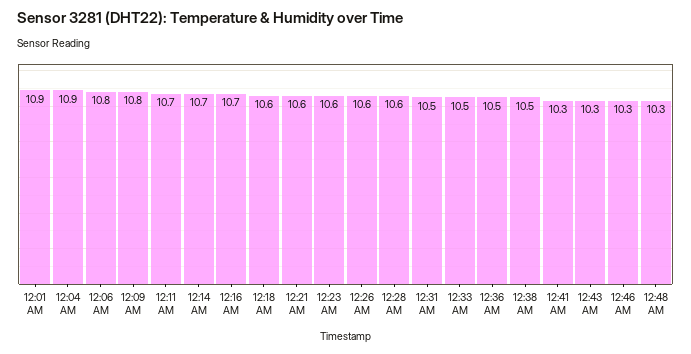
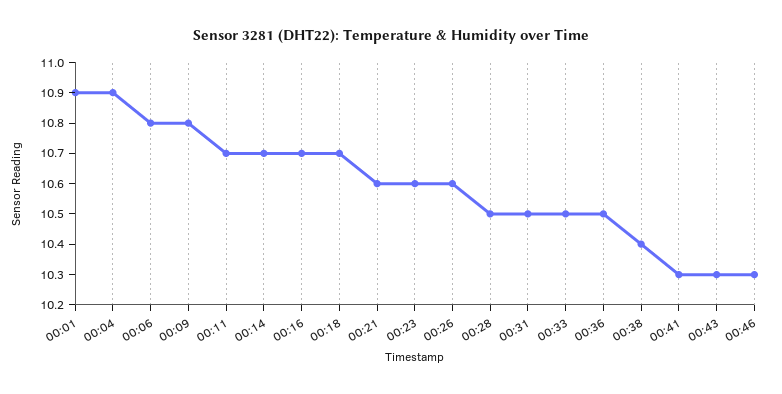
  {
    "12:01 AM": 10.9,
    "12:04 AM": 10.9,
    "12:06 AM": 10.8,
    "12:09 AM": 10.8,
    "12:11 AM": 10.7,
    "12:14 AM": 10.7,
    "12:16 AM": 10.7,
-   "12:18 AM": 10.6,
+   "12:18 AM": 10.7,
    "12:21 AM": 10.6,
    "12:23 AM": 10.6,
    "12:26 AM": 10.6,
-   "12:28 AM": 10.6,
+   "12:28 AM": 10.5,
    "12:31 AM": 10.5,
    "12:33 AM": 10.5,
    "12:36 AM": 10.5,
-   "12:38 AM": 10.5,
+   "12:38 AM": 10.4,
    "12:41 AM": 10.3,
    "12:43 AM": 10.3,
-   "12:46 AM": 10.3,
+   "12:46 AM": 10.3
-   "12:48 AM": 10.3
  }

